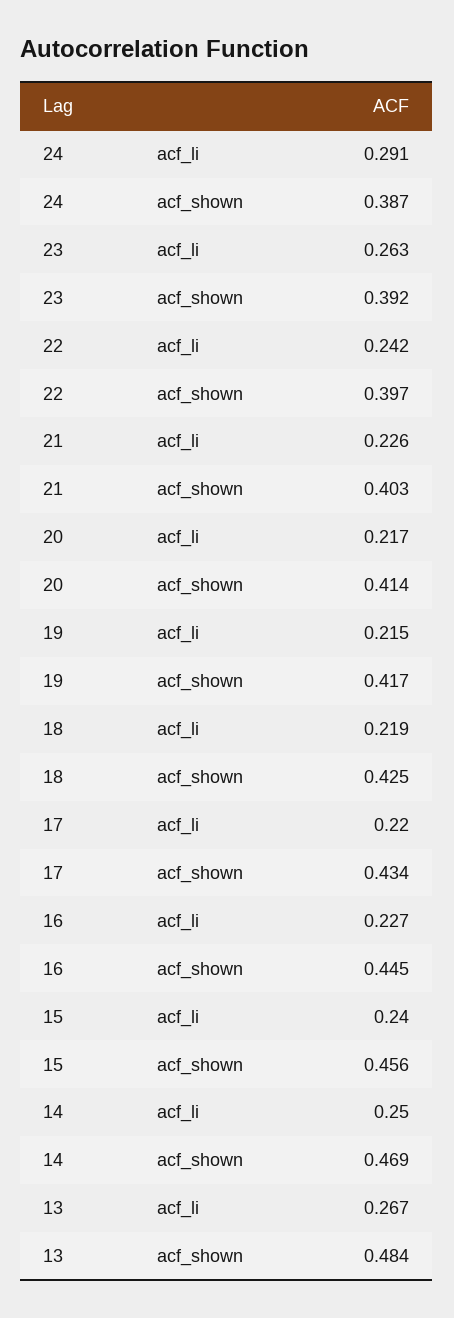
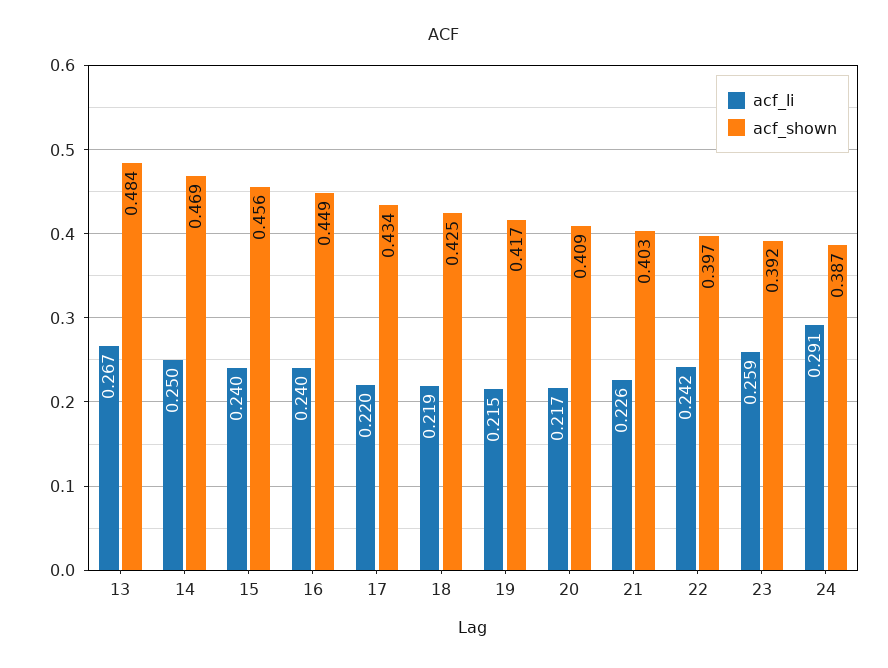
  {
    "acf_li": {
      "24": 0.291,
-     "23": 0.263,
+     "23": 0.259,
      "22": 0.242,
      "21": 0.226,
      "20": 0.217,
      "19": 0.215,
      "18": 0.219,
      "17": 0.22,
-     "16": 0.227,
+     "16": 0.24,
      "15": 0.24,
      "14": 0.25,
      "13": 0.267
    },
    "acf_shown": {
      "24": 0.387,
      "23": 0.392,
      "22": 0.397,
      "21": 0.403,
-     "20": 0.414,
+     "20": 0.409,
      "19": 0.417,
      "18": 0.425,
      "17": 0.434,
-     "16": 0.445,
+     "16": 0.449,
      "15": 0.456,
      "14": 0.469,
      "13": 0.484
    }
  }

